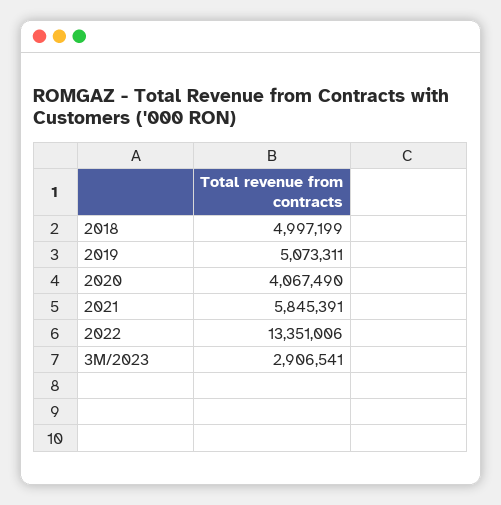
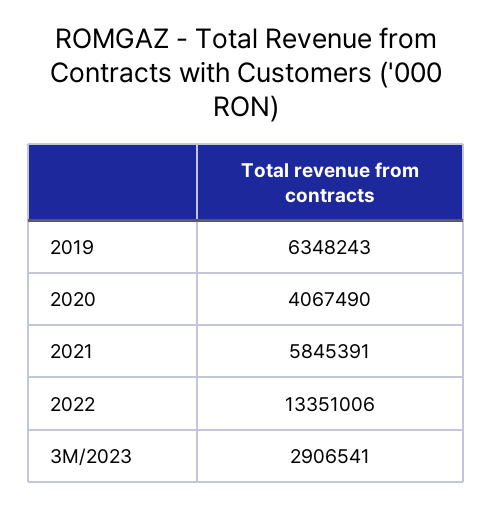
  {
-   "2018": 4997199,
-   "2019": 5073311,
+   "2019": 6348243,
    "2020": 4067490,
    "2021": 5845391,
    "2022": 13351006,
    "3M/2023": 2906541
  }

